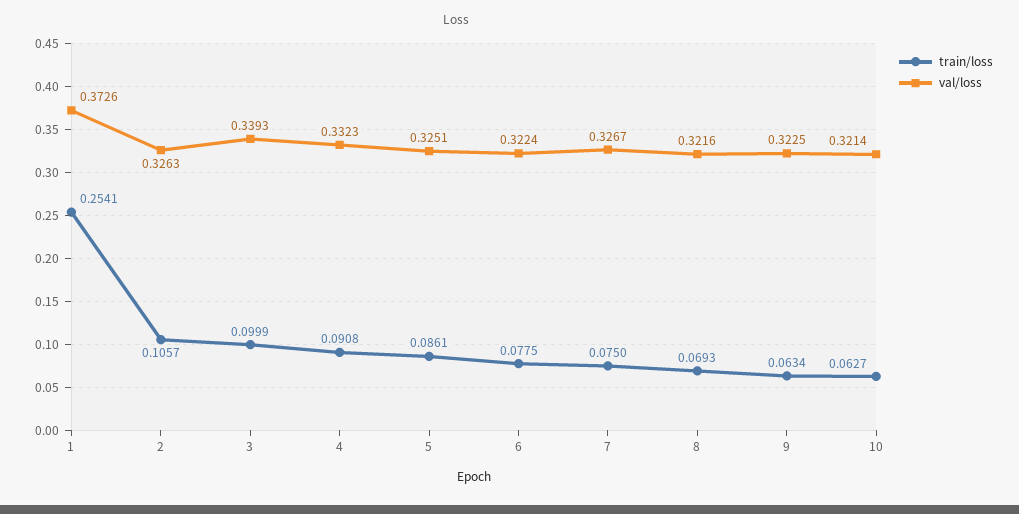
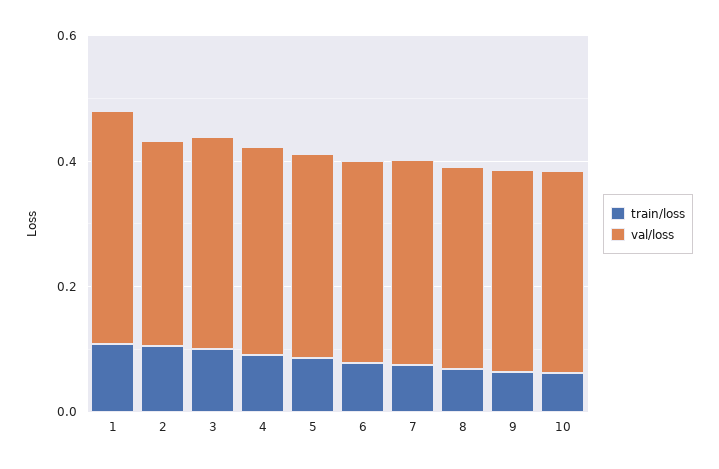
  {
    "train/loss": {
-     "1": 0.2541,
+     "1": 0.1,
      "2": 0.1057,
      "3": 0.0999,
      "4": 0.0908,
      "5": 0.0861,
      "6": 0.0775,
      "7": 0.075,
      "8": 0.0693,
      "9": 0.0634,
      "10": 0.0627
    },
    "val/loss": {
      "1": 0.3726,
      "2": 0.3263,
      "3": 0.3393,
      "4": 0.3323,
      "5": 0.3251,
      "6": 0.3224,
      "7": 0.3267,
      "8": 0.3216,
      "9": 0.3225,
      "10": 0.3214
    }
  }

